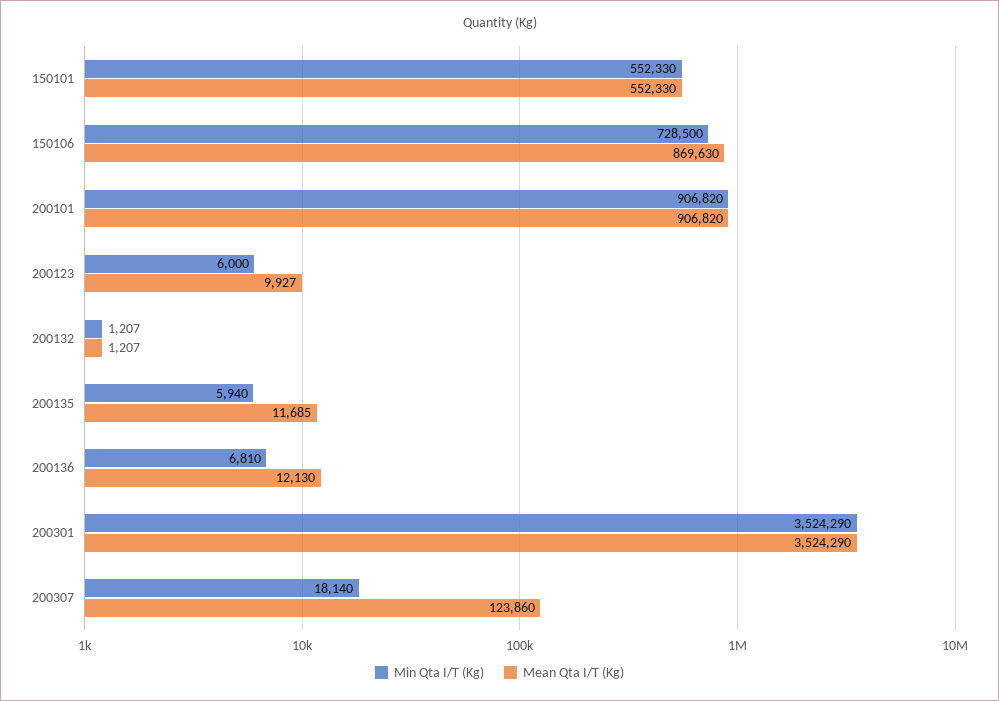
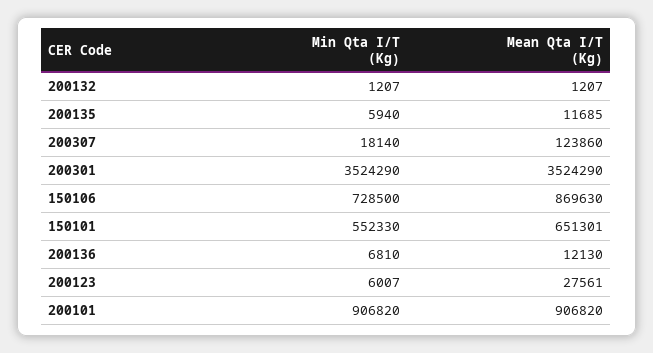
  {
    "Min Qta I/T (Kg)": {
      "150101": 552330,
      "150106": 728500,
      "200101": 906820,
-     "200123": 6000,
+     "200123": 6007,
      "200132": 1207,
      "200135": 5940,
      "200136": 6810,
      "200301": 3524290,
      "200307": 18140
    },
    "Mean Qta I/T (Kg)": {
-     "150101": 552330,
+     "150101": 651301,
      "150106": 869630,
      "200101": 906820,
-     "200123": 9927,
+     "200123": 27561,
      "200132": 1207,
      "200135": 11685,
      "200136": 12130,
      "200301": 3524290,
      "200307": 123860
    }
  }

